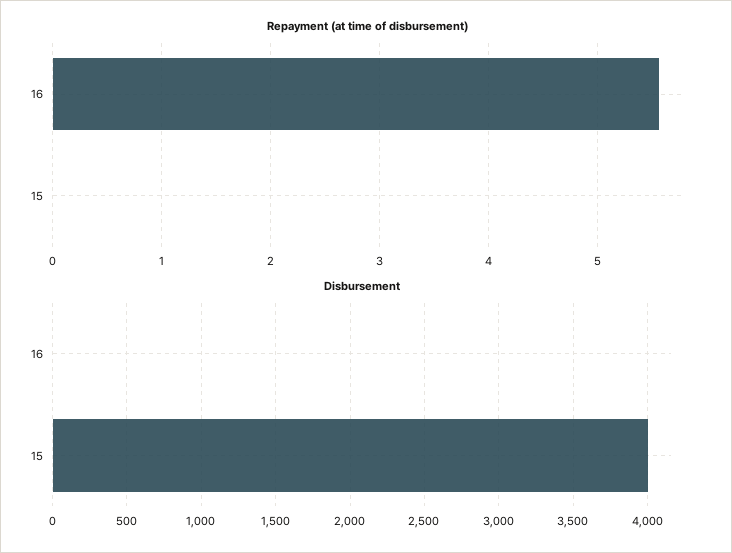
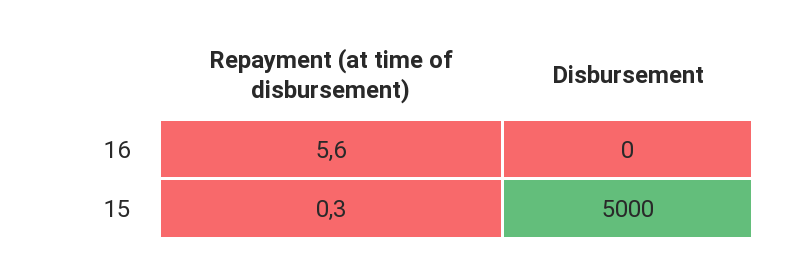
  {
    "Repayment (at time of disbursement)": {
      "16": 5.6,
-     "15": 0
+     "15": 0.3
    },
    "Disbursement": {
      "16": 0,
-     "15": 4000
+     "15": 5000
    }
  }

